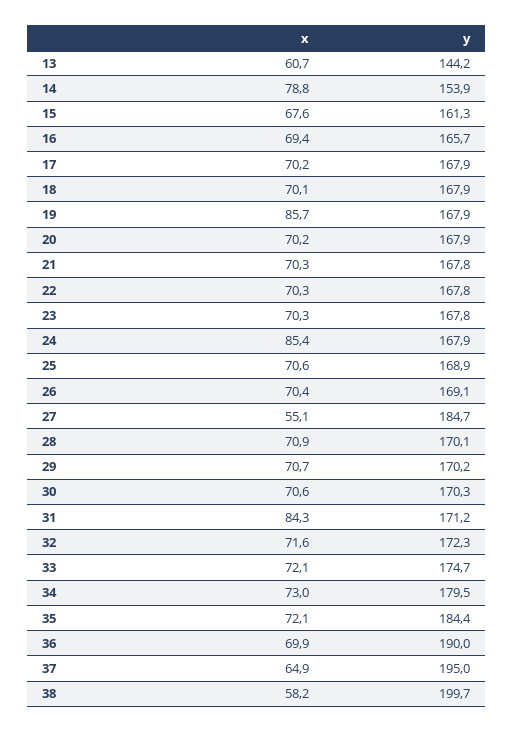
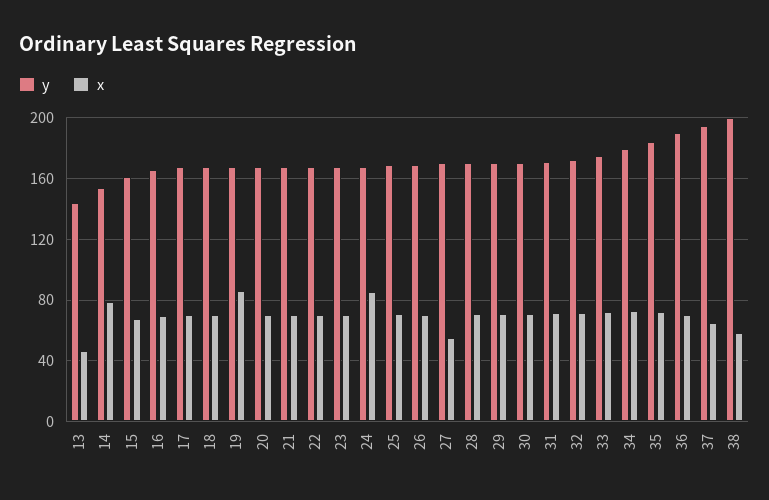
  {
    "x": {
-     "13": 60.7,
+     "13": 45,
      "14": 78.8,
      "15": 67.6,
      "16": 69.4,
      "17": 70.2,
      "18": 70.1,
      "19": 85.7,
      "20": 70.2,
      "21": 70.3,
      "22": 70.3,
      "23": 70.3,
      "24": 85.4,
      "25": 70.6,
      "26": 70.4,
      "27": 55.1,
      "28": 70.9,
      "29": 70.7,
      "30": 70.6,
-     "31": 84.3,
+     "31": 70,
      "32": 71.6,
      "33": 72.1,
      "34": 73,
      "35": 72.1,
      "36": 69.9,
      "37": 64.9,
      "38": 58.2
    },
    "y": {
      "13": 144.2,
      "14": 153.9,
      "15": 161.3,
      "16": 165.7,
      "17": 167.9,
      "18": 167.9,
      "19": 167.9,
      "20": 167.9,
      "21": 167.8,
      "22": 167.8,
      "23": 167.8,
      "24": 167.9,
      "25": 168.9,
      "26": 169.1,
-     "27": 184.7,
+     "27": 170,
      "28": 170.1,
      "29": 170.2,
      "30": 170.3,
      "31": 171.2,
      "32": 172.3,
      "33": 174.7,
      "34": 179.5,
      "35": 184.4,
      "36": 190,
      "37": 195,
      "38": 199.7
    }
  }

